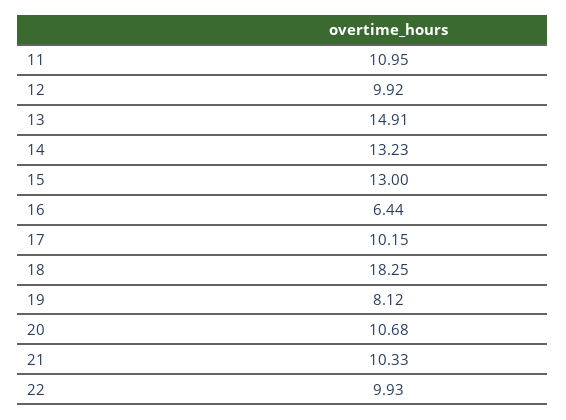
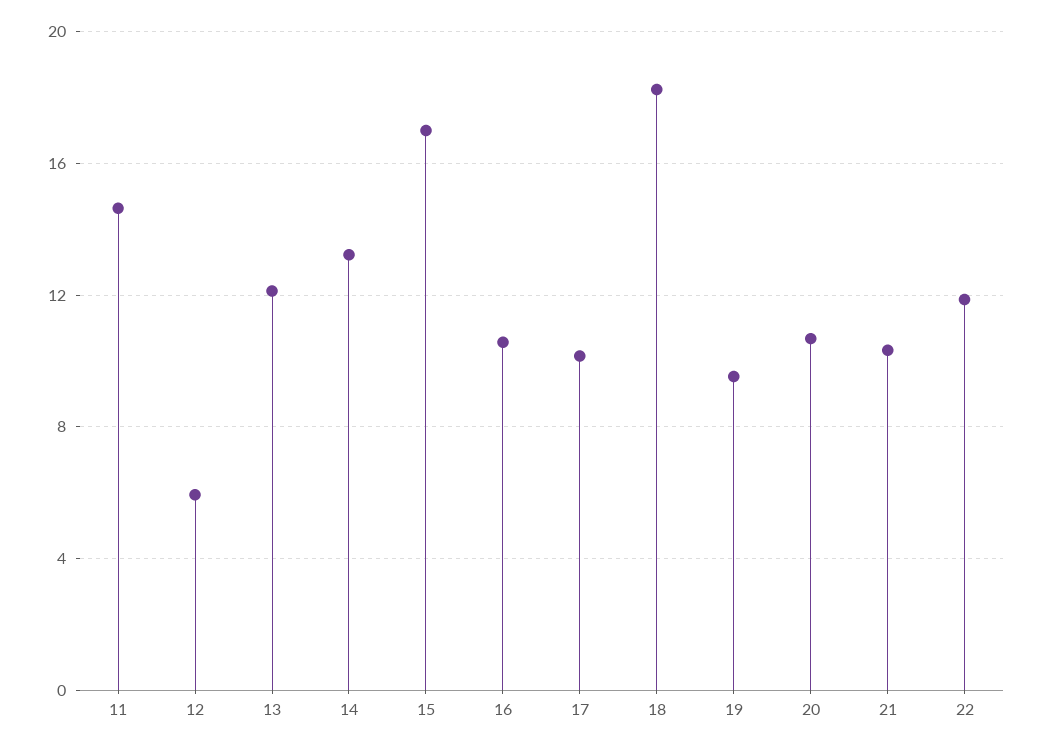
  {
-   "11": 10.95,
+   "11": 14.5,
-   "12": 9.92,
+   "12": 6,
-   "13": 14.91,
+   "13": 12,
    "14": 13.23,
-   "15": 13,
+   "15": 17,
-   "16": 6.44,
+   "16": 10.5,
    "17": 10.15,
    "18": 18.25,
-   "19": 8.12,
+   "19": 9.5,
    "20": 10.68,
    "21": 10.33,
-   "22": 9.93
+   "22": 12
  }

